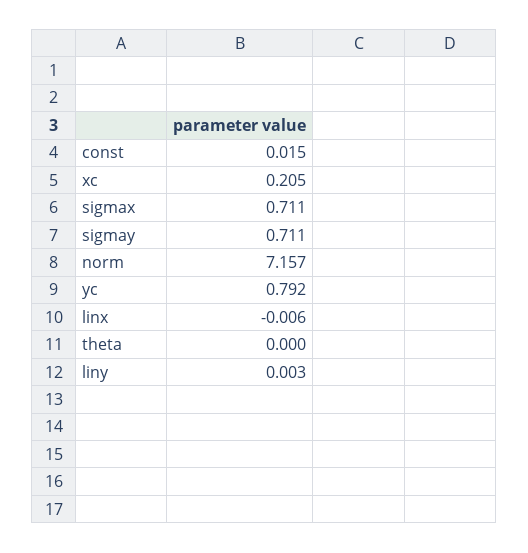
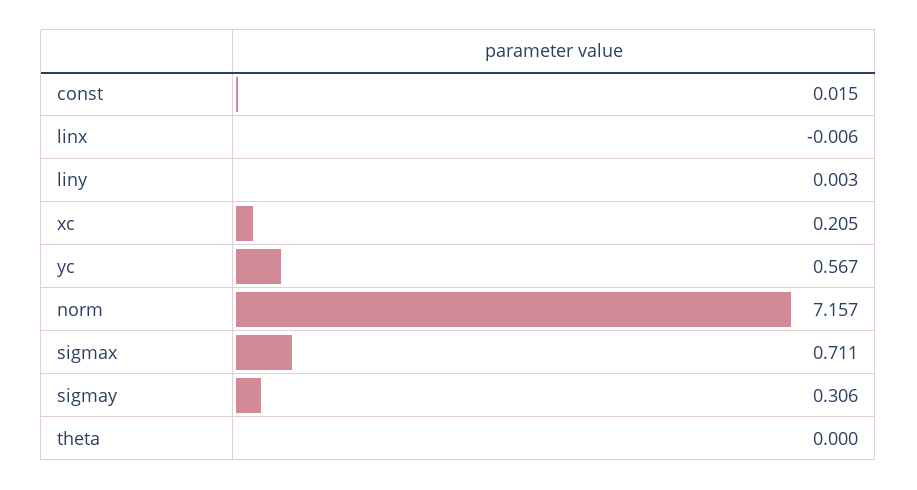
  {
    "const": 0.015,
    "xc": 0.205,
    "sigmax": 0.711,
-   "sigmay": 0.711,
+   "sigmay": 0.306,
    "norm": 7.157,
-   "yc": 0.792,
+   "yc": 0.567,
    "linx": -0.006,
    "theta": 0,
    "liny": 0.003
  }

